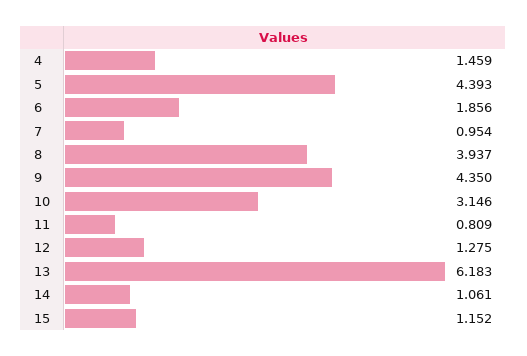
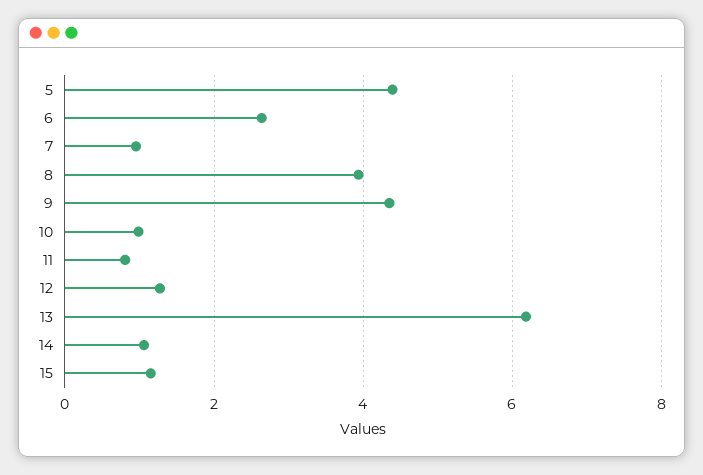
  {
-   "4": 1.459,
    "5": 4.393,
-   "6": 1.856,
+   "6": 2.6,
    "7": 0.954,
    "8": 3.937,
    "9": 4.35,
-   "10": 3.146,
+   "10": 1,
    "11": 0.809,
    "12": 1.275,
    "13": 6.183,
    "14": 1.061,
    "15": 1.152
  }

